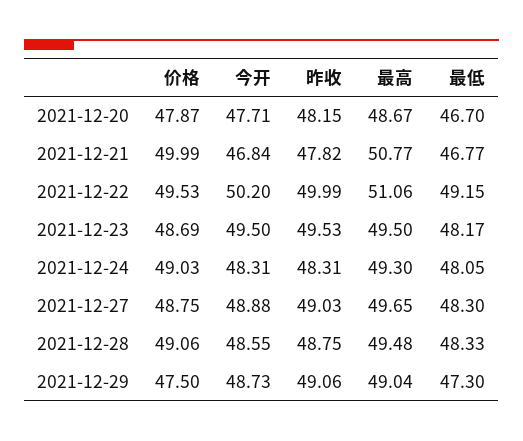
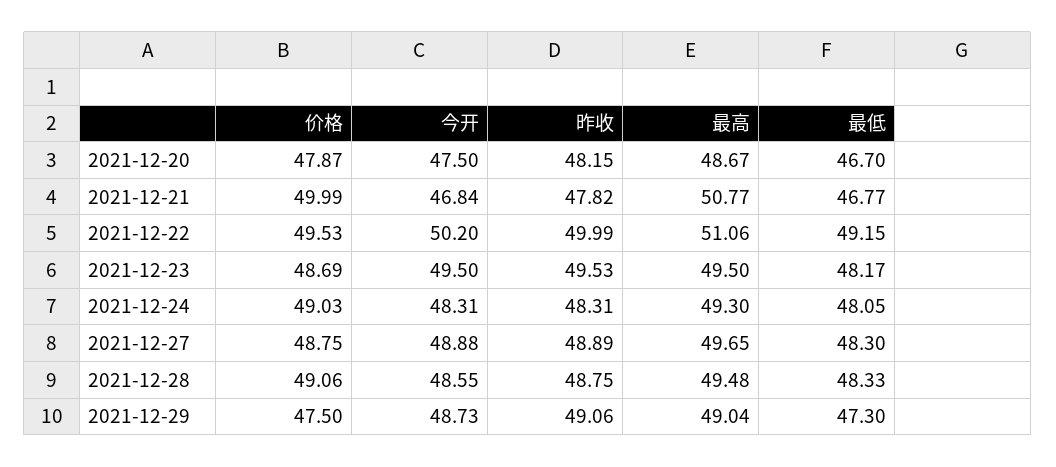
  {
    "价格": {
      "2021-12-20": 47.87,
      "2021-12-21": 49.99,
      "2021-12-22": 49.53,
      "2021-12-23": 48.69,
      "2021-12-24": 49.03,
      "2021-12-27": 48.75,
      "2021-12-28": 49.06,
      "2021-12-29": 47.5
    },
    "今开": {
-     "2021-12-20": 47.71,
+     "2021-12-20": 47.5,
      "2021-12-21": 46.84,
      "2021-12-22": 50.2,
      "2021-12-23": 49.5,
      "2021-12-24": 48.31,
      "2021-12-27": 48.88,
      "2021-12-28": 48.55,
      "2021-12-29": 48.73
    },
    "昨收": {
      "2021-12-20": 48.15,
      "2021-12-21": 47.82,
      "2021-12-22": 49.99,
      "2021-12-23": 49.53,
      "2021-12-24": 48.31,
-     "2021-12-27": 49.03,
+     "2021-12-27": 48.89,
      "2021-12-28": 48.75,
      "2021-12-29": 49.06
    },
    "最高": {
      "2021-12-20": 48.67,
      "2021-12-21": 50.77,
      "2021-12-22": 51.06,
      "2021-12-23": 49.5,
      "2021-12-24": 49.3,
      "2021-12-27": 49.65,
      "2021-12-28": 49.48,
      "2021-12-29": 49.04
    },
    "最低": {
      "2021-12-20": 46.7,
      "2021-12-21": 46.77,
      "2021-12-22": 49.15,
      "2021-12-23": 48.17,
      "2021-12-24": 48.05,
      "2021-12-27": 48.3,
      "2021-12-28": 48.33,
      "2021-12-29": 47.3
    }
  }

